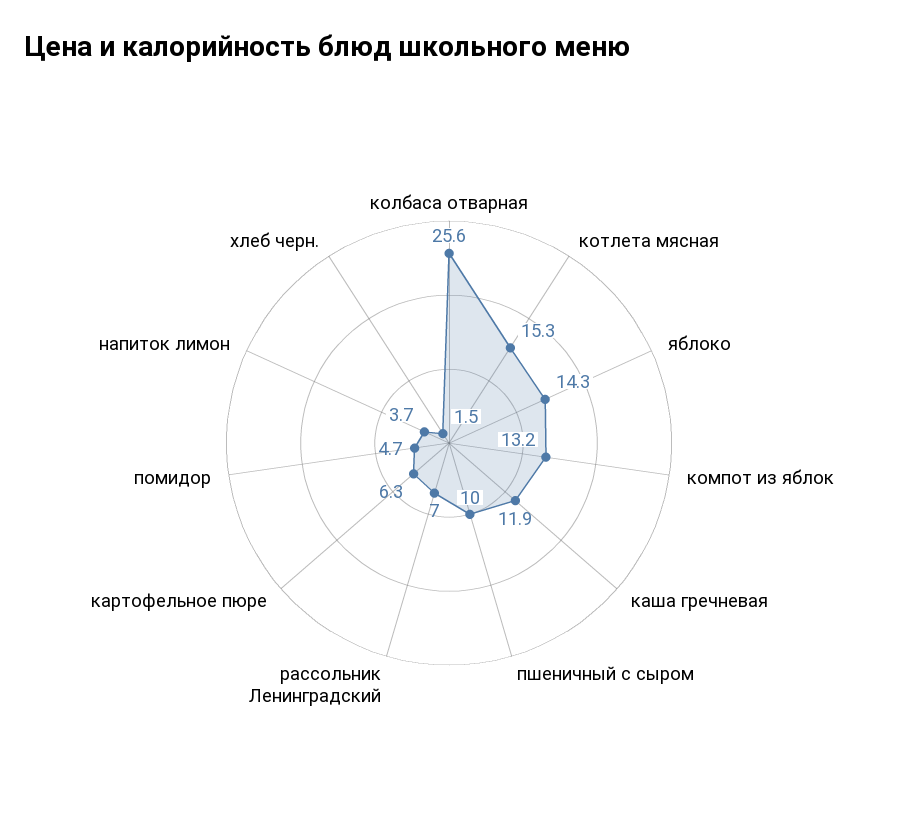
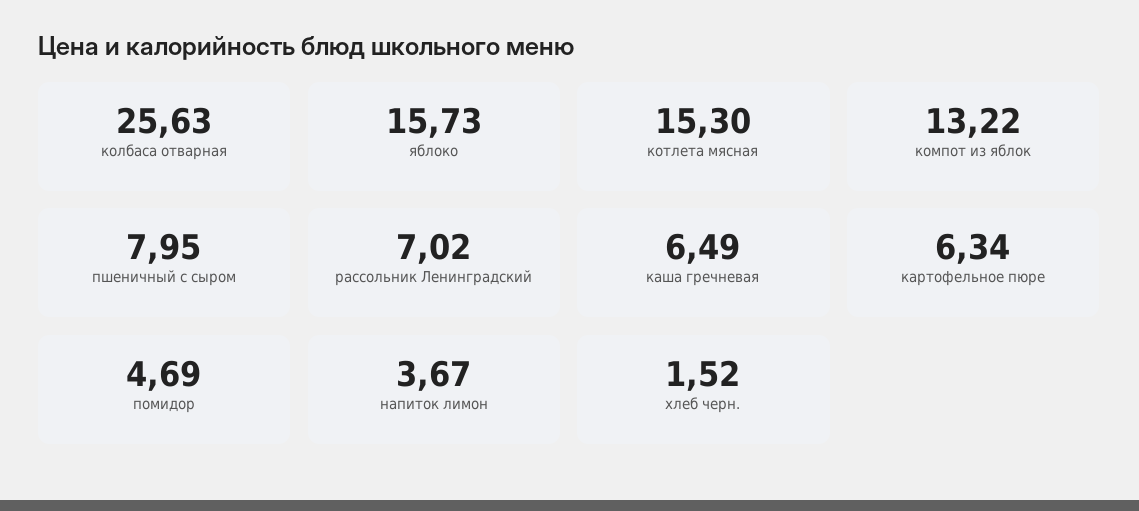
  {
    "колбаса отварная": 25.63,
    "котлета мясная": 15.3,
-   "яблоко": 14.3,
+   "яблоко": 15.73,
    "компот из яблок": 13.22,
-   "каша гречневая": 11.9,
+   "каша гречневая": 6.49,
-   "пшеничный с сыром": 10,
+   "пшеничный с сыром": 7.95,
    "рассольник Ленинградский": 7.02,
    "картофельное пюре": 6.34,
    "помидор": 4.69,
    "напиток лимон": 3.67,
    "хлеб черн.": 1.52
  }

